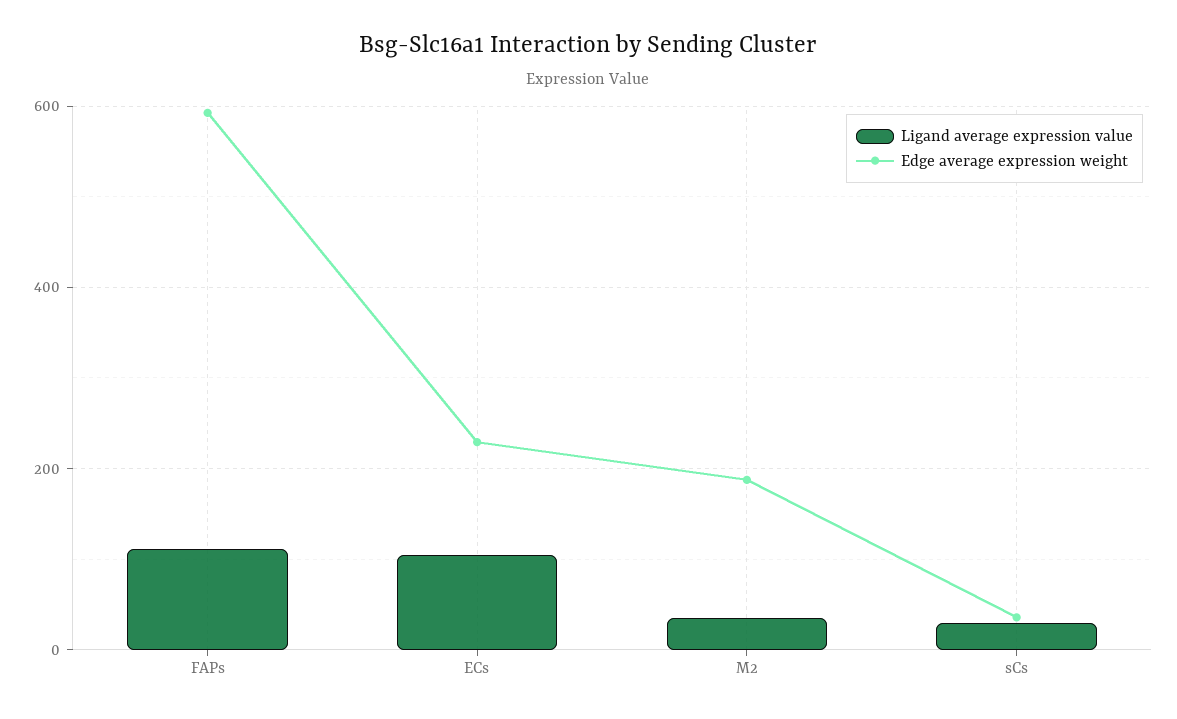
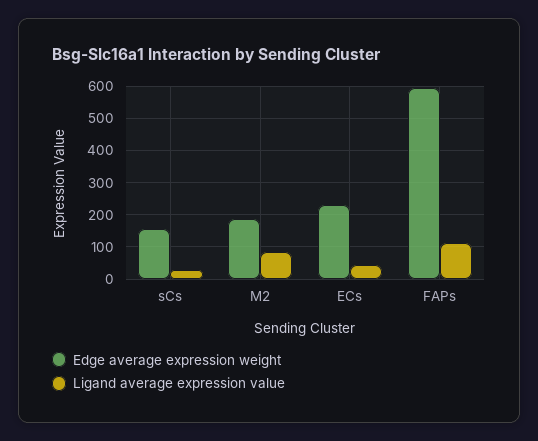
  {
    "Ligand average expression value": {
      "FAPs": 120,
-     "ECs": 100,
+     "ECs": 40,
-     "M2": 40,
+     "M2": 80,
      "sCs": 20
    },
    "Edge average expression weight": {
      "FAPs": 600,
      "ECs": 220,
      "M2": 180,
-     "sCs": 40
+     "sCs": 160
    }
  }

